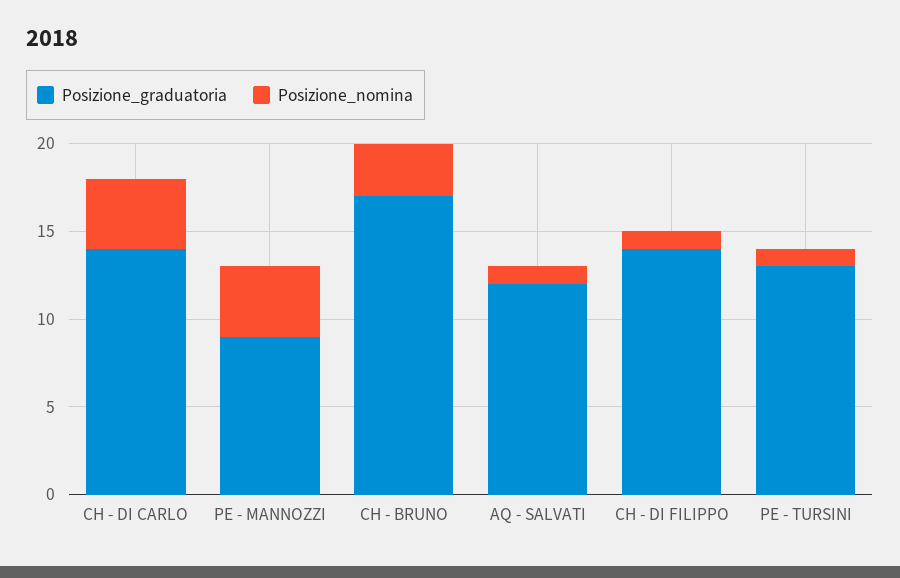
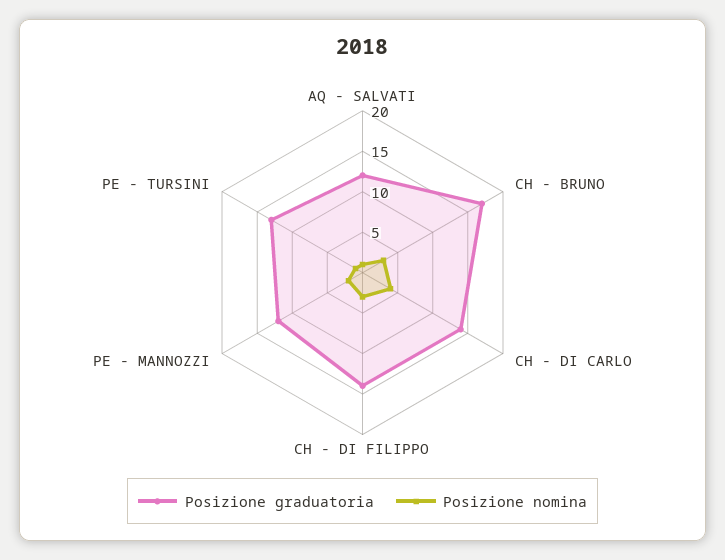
  {
    "Posizione_graduatoria": {
      "CH - DI CARLO": 14,
-     "PE - MANNOZZI": 9,
+     "PE - MANNOZZI": 12,
      "CH - BRUNO": 17,
      "AQ - SALVATI": 12,
      "CH - DI FILIPPO": 14,
      "PE - TURSINI": 13
    },
    "Posizione_nomina": {
      "CH - DI CARLO": 4,
-     "PE - MANNOZZI": 4,
+     "PE - MANNOZZI": 2,
      "CH - BRUNO": 3,
      "AQ - SALVATI": 1,
-     "CH - DI FILIPPO": 1,
+     "CH - DI FILIPPO": 3,
      "PE - TURSINI": 1
    }
  }

